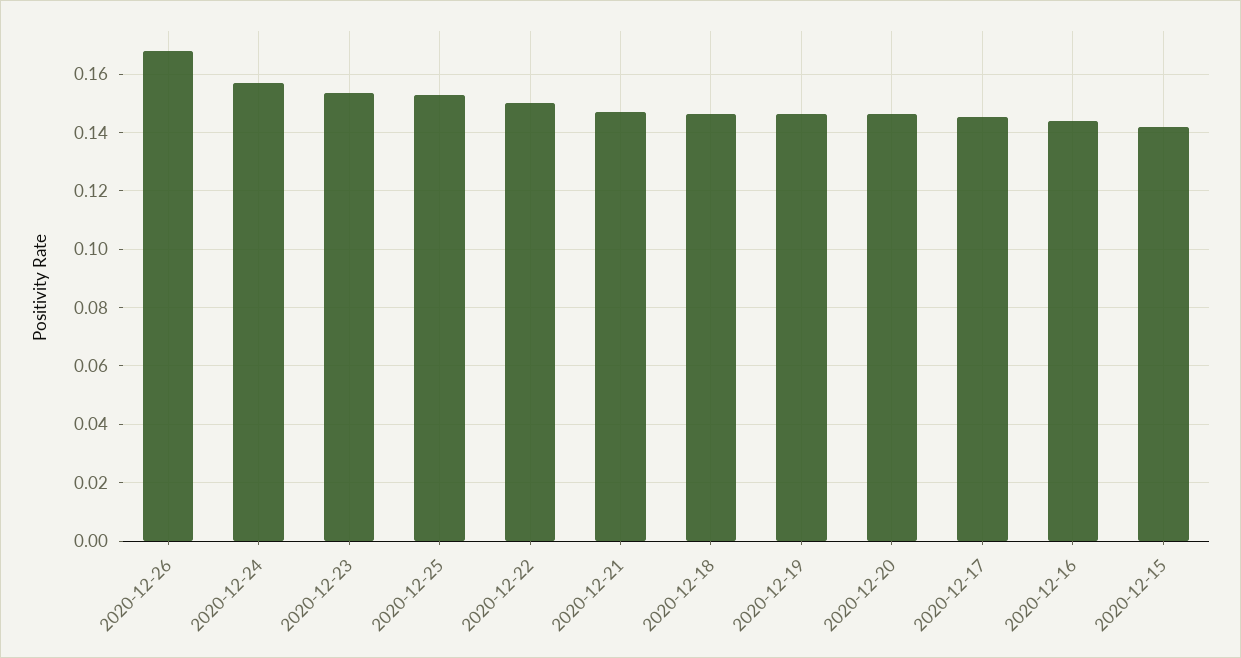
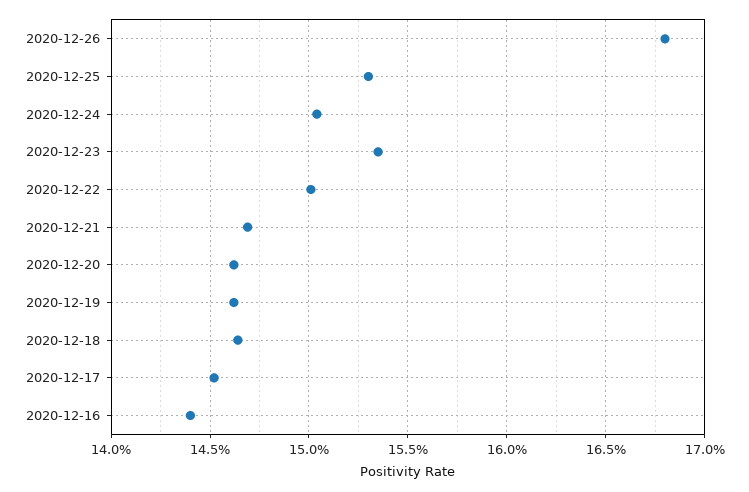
  {
    "2020-12-26": 0.168,
-   "2020-12-24": 0.1575,
+   "2020-12-24": 0.1505,
    "2020-12-23": 0.1535,
    "2020-12-25": 0.153,
    "2020-12-22": 0.15,
    "2020-12-21": 0.147,
    "2020-12-18": 0.1465,
    "2020-12-19": 0.146,
    "2020-12-20": 0.146,
    "2020-12-17": 0.145,
-   "2020-12-16": 0.144,
+   "2020-12-16": 0.144
-   "2020-12-15": 0.1425
  }

